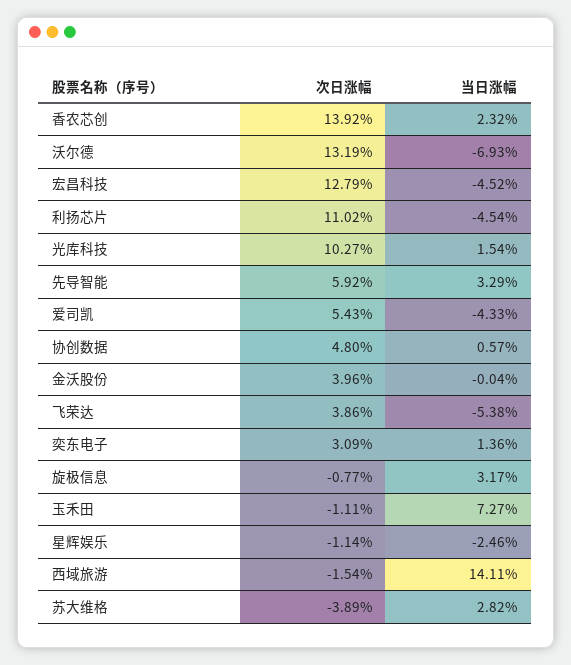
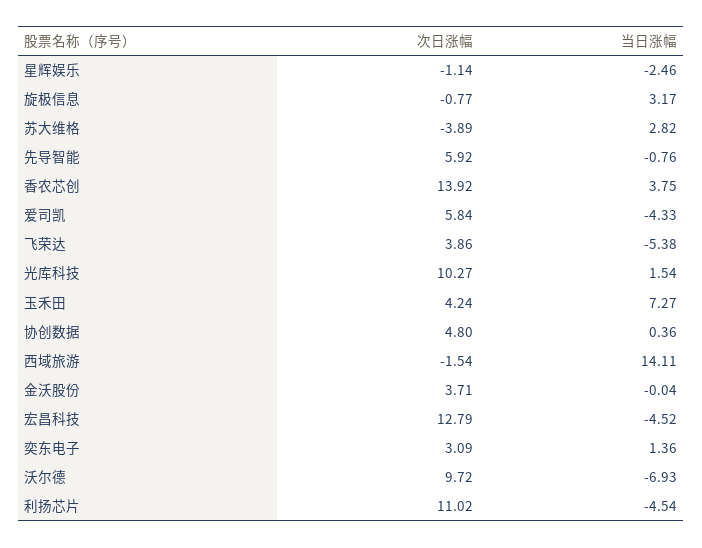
  {
    "次日涨幅": {
      "香农芯创": 13.92,
-     "沃尔德": 13.19,
+     "沃尔德": 9.72,
      "宏昌科技": 12.79,
      "利扬芯片": 11.02,
      "光库科技": 10.27,
      "先导智能": 5.92,
-     "爱司凯": 5.43,
+     "爱司凯": 5.84,
      "协创数据": 4.8,
-     "金沃股份": 3.96,
+     "金沃股份": 3.71,
      "飞荣达": 3.86,
      "奕东电子": 3.09,
      "旋极信息": -0.77,
-     "玉禾田": -1.11,
+     "玉禾田": 4.24,
      "星辉娱乐": -1.14,
      "西域旅游": -1.54,
      "苏大维格": -3.89
    },
    "当日涨幅": {
-     "香农芯创": 2.32,
+     "香农芯创": 3.75,
      "沃尔德": -6.93,
      "宏昌科技": -4.52,
      "利扬芯片": -4.54,
      "光库科技": 1.54,
-     "先导智能": 3.29,
+     "先导智能": -0.76,
      "爱司凯": -4.33,
-     "协创数据": 0.57,
+     "协创数据": 0.36,
      "金沃股份": -0.04,
      "飞荣达": -5.38,
      "奕东电子": 1.36,
      "旋极信息": 3.17,
      "玉禾田": 7.27,
      "星辉娱乐": -2.46,
      "西域旅游": 14.11,
      "苏大维格": 2.82
    }
  }

